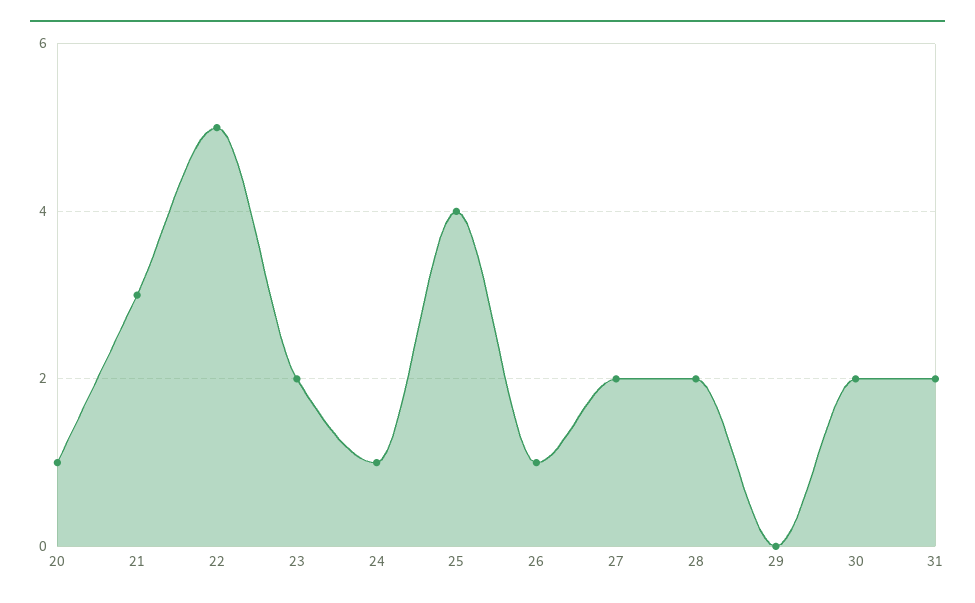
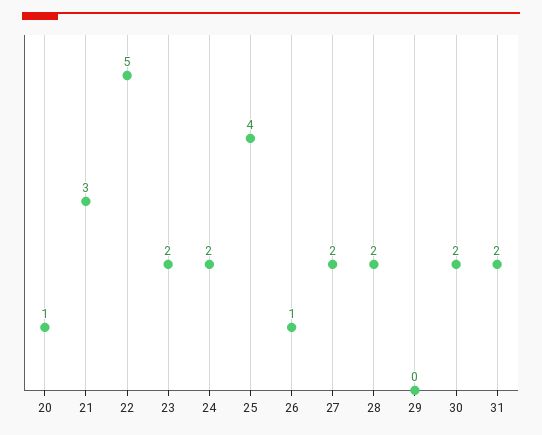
  {
    "20": 1,
    "21": 3,
    "22": 5,
    "23": 2,
-   "24": 1,
+   "24": 2,
    "25": 4,
    "26": 1,
    "27": 2,
    "28": 2,
    "29": 0,
    "30": 2,
    "31": 2
  }

